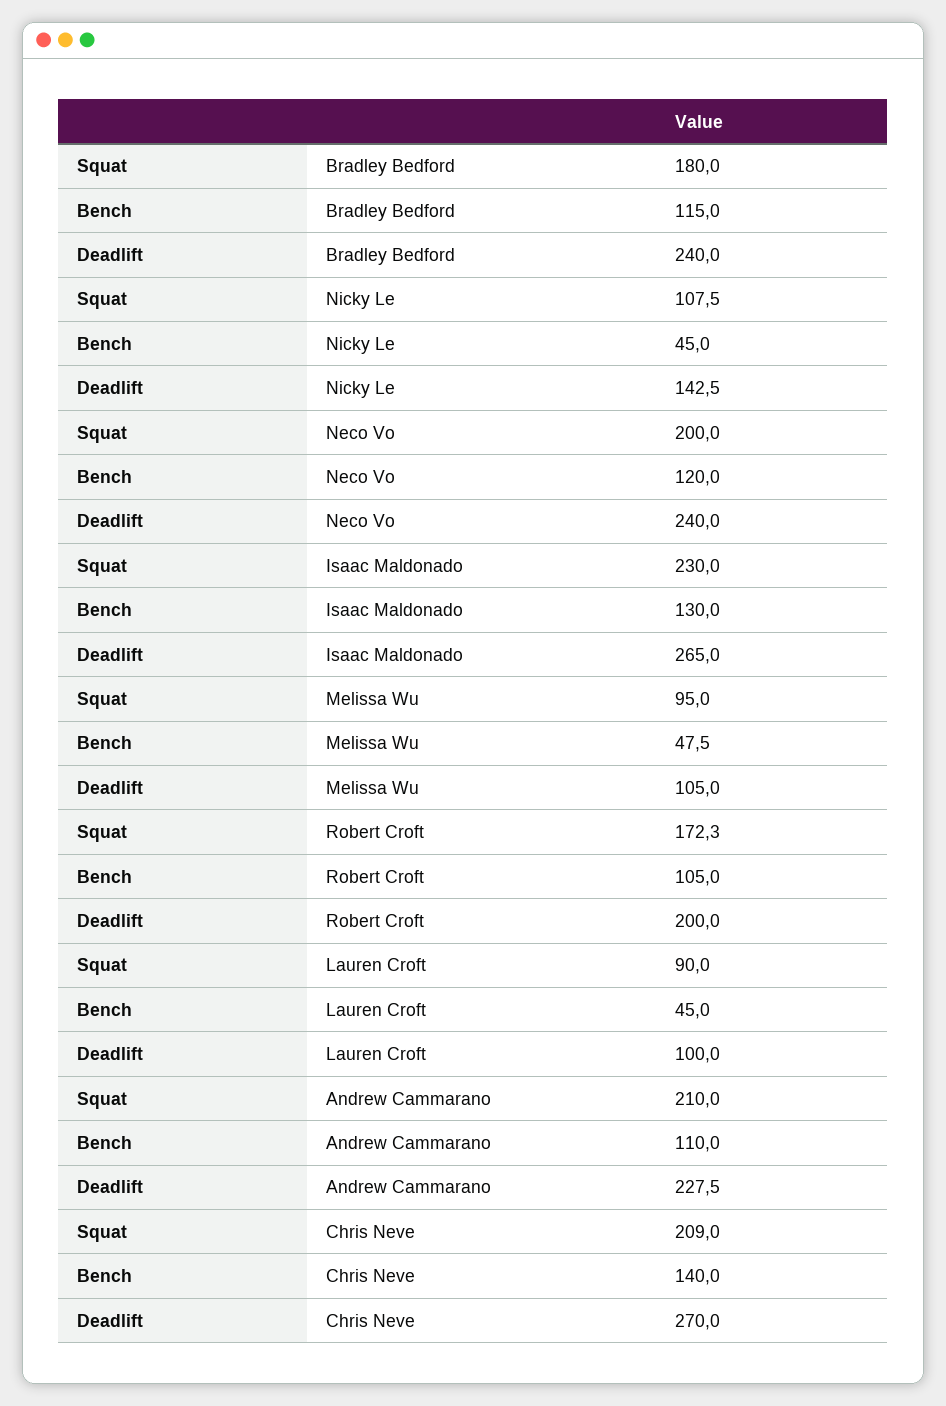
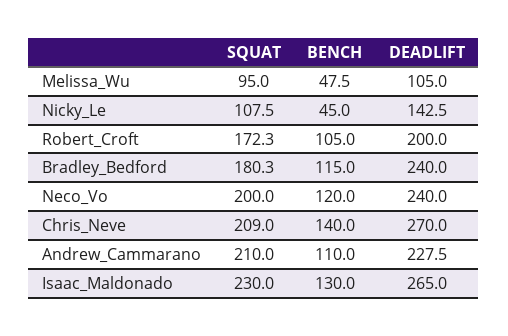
  {
    "Squat": {
-     "Bradley Bedford": 180,
+     "Bradley Bedford": 180.3,
      "Nicky Le": 107.5,
      "Neco Vo": 200,
      "Isaac Maldonado": 230,
      "Melissa Wu": 95,
      "Robert Croft": 172.3,
-     "Lauren Croft": 90,
      "Andrew Cammarano": 210,
      "Chris Neve": 209
    },
    "Bench": {
      "Bradley Bedford": 115,
      "Nicky Le": 45,
      "Neco Vo": 120,
      "Isaac Maldonado": 130,
      "Melissa Wu": 47.5,
      "Robert Croft": 105,
-     "Lauren Croft": 45,
      "Andrew Cammarano": 110,
      "Chris Neve": 140
    },
    "Deadlift": {
      "Bradley Bedford": 240,
      "Nicky Le": 142.5,
      "Neco Vo": 240,
      "Isaac Maldonado": 265,
      "Melissa Wu": 105,
      "Robert Croft": 200,
-     "Lauren Croft": 100,
      "Andrew Cammarano": 227.5,
      "Chris Neve": 270
    }
  }

